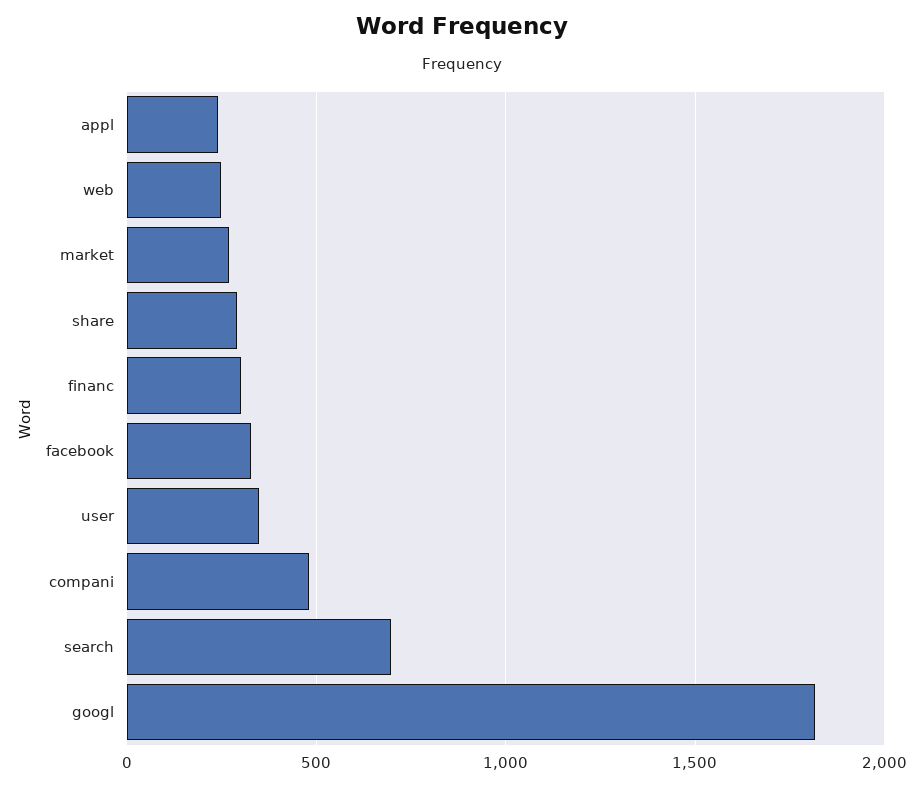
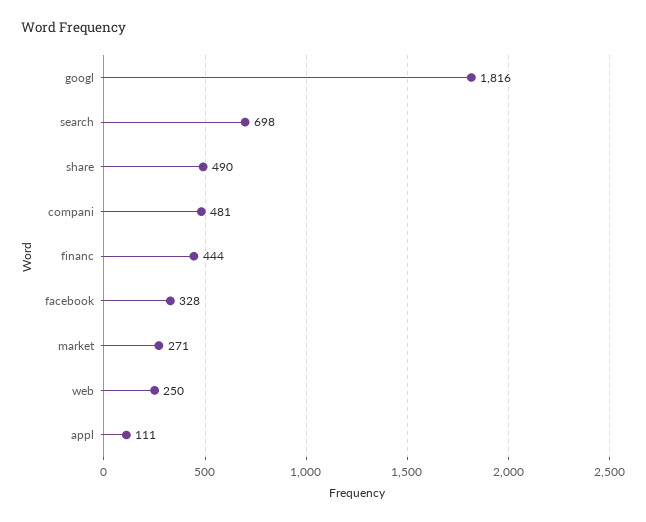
  {
-   "appl": 250,
+   "appl": 111,
    "web": 250,
    "market": 271,
-   "share": 300,
+   "share": 490,
-   "financ": 300,
+   "financ": 444,
    "facebook": 328,
-   "user": 350,
    "compani": 481,
    "search": 698,
    "googl": 1816
  }

